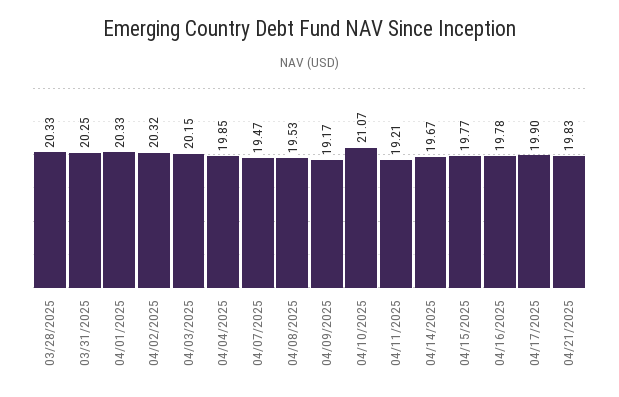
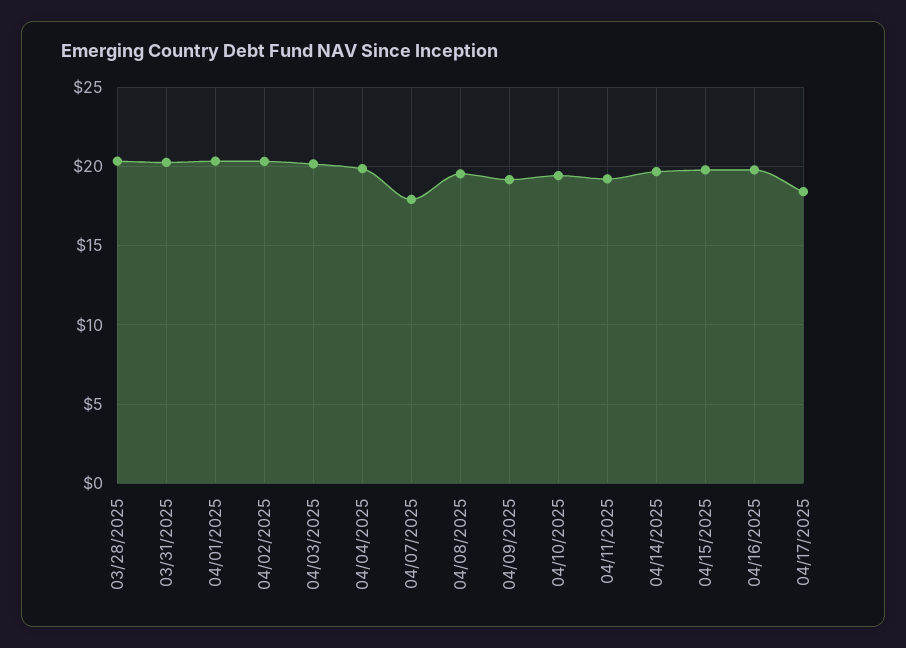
  {
    "03/28/2025": 20.33,
    "03/31/2025": 20.25,
    "04/01/2025": 20.33,
    "04/02/2025": 20.32,
    "04/03/2025": 20.15,
    "04/04/2025": 19.85,
-   "04/07/2025": 19.47,
+   "04/07/2025": 18,
    "04/08/2025": 19.53,
    "04/09/2025": 19.17,
-   "04/10/2025": 21.07,
+   "04/10/2025": 19.5,
    "04/11/2025": 19.21,
    "04/14/2025": 19.67,
    "04/15/2025": 19.77,
    "04/16/2025": 19.78,
-   "04/17/2025": 19.9,
+   "04/17/2025": 18.5
-   "04/21/2025": 19.83
  }

